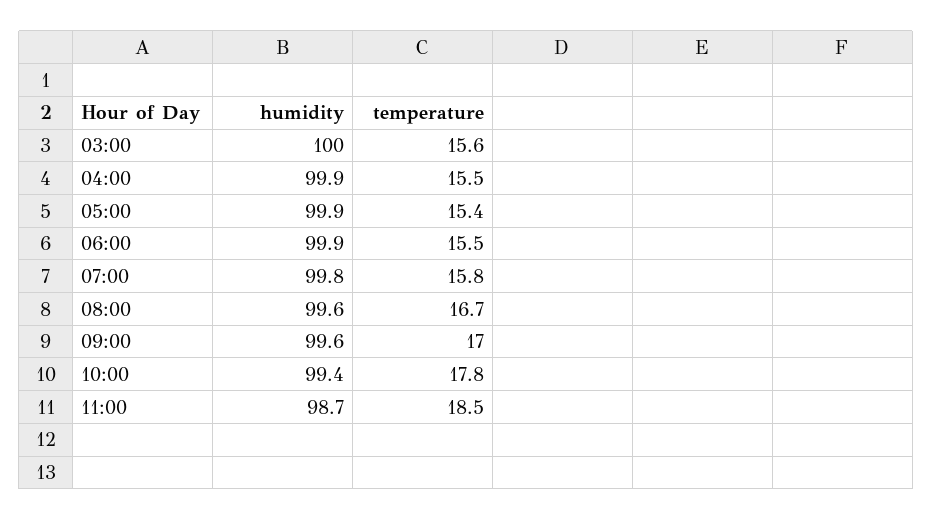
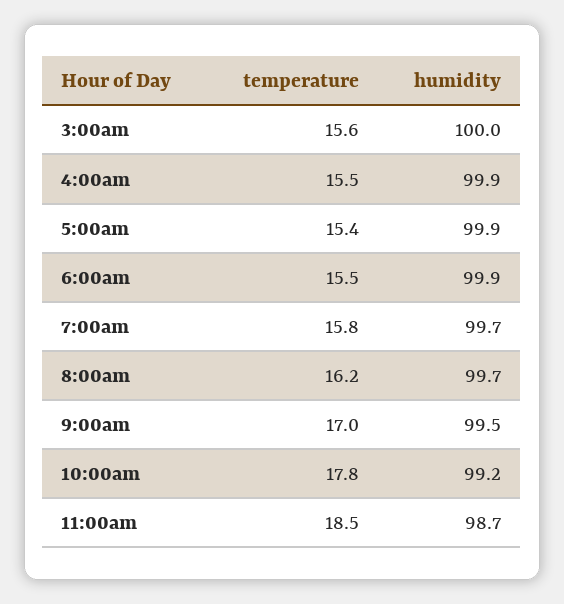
  {
    "humidity": {
      "03:00": 100,
      "04:00": 99.9,
      "05:00": 99.9,
      "06:00": 99.9,
-     "07:00": 99.8,
+     "07:00": 99.7,
-     "08:00": 99.6,
+     "08:00": 99.7,
-     "09:00": 99.6,
+     "09:00": 99.5,
-     "10:00": 99.4,
+     "10:00": 99.2,
      "11:00": 98.7
    },
    "temperature": {
      "03:00": 15.6,
      "04:00": 15.5,
      "05:00": 15.4,
      "06:00": 15.5,
      "07:00": 15.8,
-     "08:00": 16.7,
+     "08:00": 16.2,
      "09:00": 17,
      "10:00": 17.8,
      "11:00": 18.5
    }
  }

